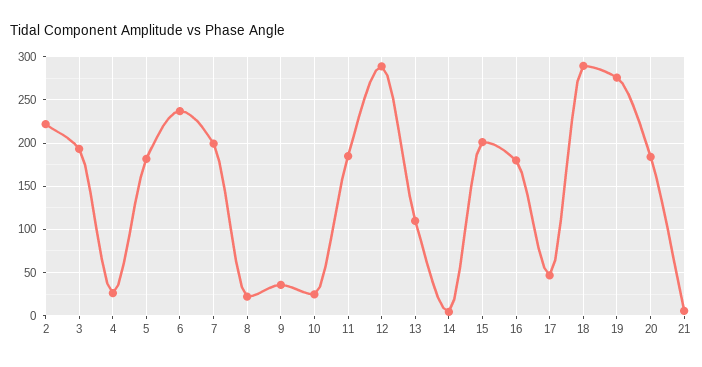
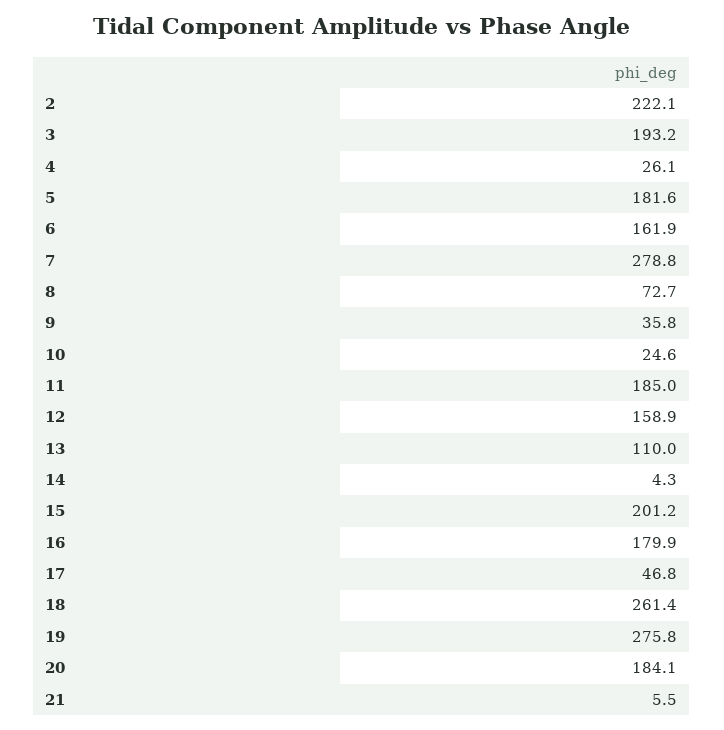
  {
    "2": 222.1,
    "3": 193.2,
    "4": 26.1,
    "5": 181.6,
-   "6": 240,
+   "6": 161.9,
-   "7": 200,
+   "7": 278.8,
-   "8": 20,
+   "8": 72.7,
    "9": 35.8,
    "10": 24.6,
    "11": 185,
-   "12": 290,
+   "12": 158.9,
    "13": 110,
    "14": 4.3,
    "15": 201.2,
    "16": 179.9,
    "17": 46.8,
-   "18": 290,
+   "18": 261.4,
    "19": 275.8,
    "20": 184.1,
    "21": 5.5
  }

